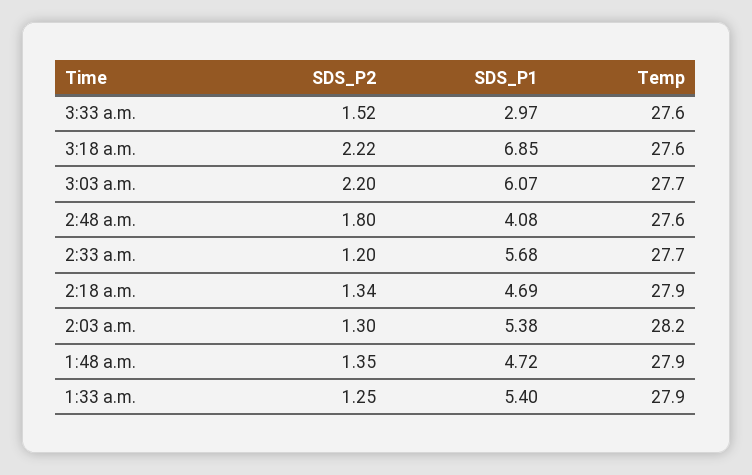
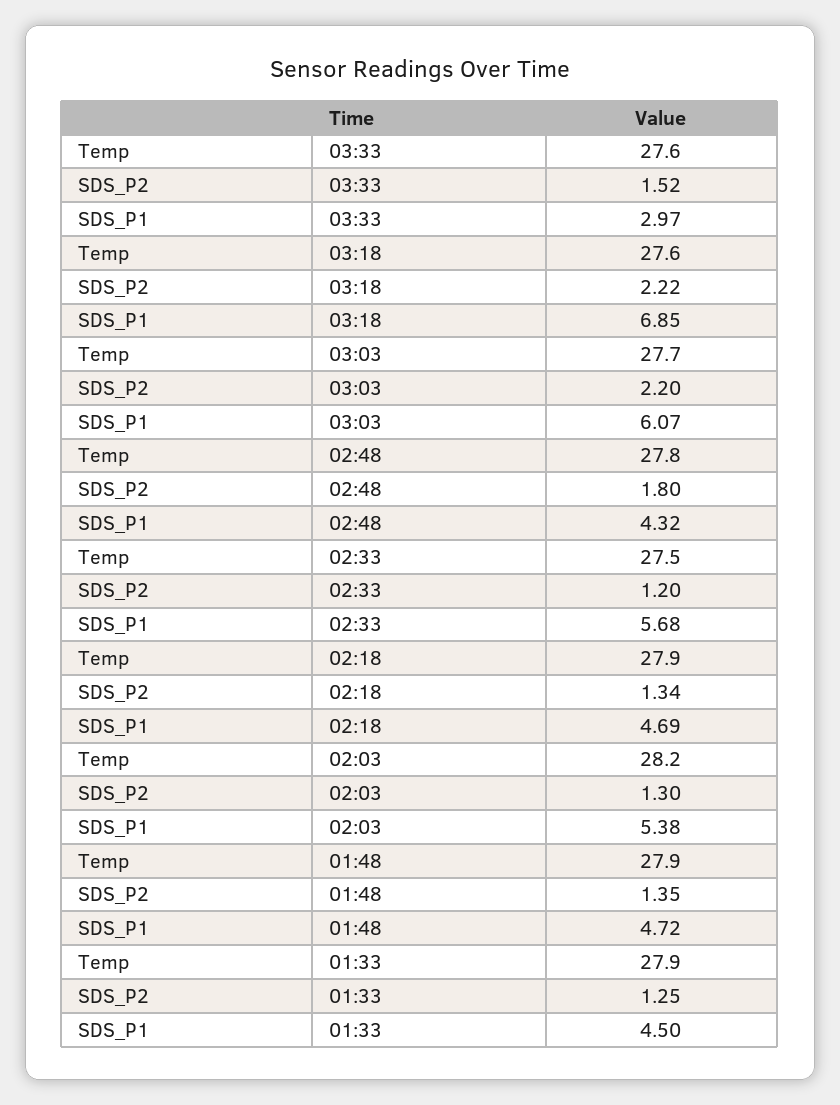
  {
    "SDS_P2": {
      "3:33 a.m.": 1.52,
      "3:18 a.m.": 2.22,
      "3:03 a.m.": 2.2,
      "2:48 a.m.": 1.8,
      "2:33 a.m.": 1.2,
      "2:18 a.m.": 1.34,
      "2:03 a.m.": 1.3,
      "1:48 a.m.": 1.35,
      "1:33 a.m.": 1.25
    },
    "SDS_P1": {
      "3:33 a.m.": 2.97,
      "3:18 a.m.": 6.85,
      "3:03 a.m.": 6.07,
-     "2:48 a.m.": 4.08,
+     "2:48 a.m.": 4.32,
      "2:33 a.m.": 5.68,
      "2:18 a.m.": 4.69,
      "2:03 a.m.": 5.38,
      "1:48 a.m.": 4.72,
-     "1:33 a.m.": 5.4
+     "1:33 a.m.": 4.5
    },
    "Temp": {
      "3:33 a.m.": 27.6,
      "3:18 a.m.": 27.6,
      "3:03 a.m.": 27.7,
-     "2:48 a.m.": 27.6,
+     "2:48 a.m.": 27.8,
-     "2:33 a.m.": 27.7,
+     "2:33 a.m.": 27.5,
      "2:18 a.m.": 27.9,
      "2:03 a.m.": 28.2,
      "1:48 a.m.": 27.9,
      "1:33 a.m.": 27.9
    }
  }

